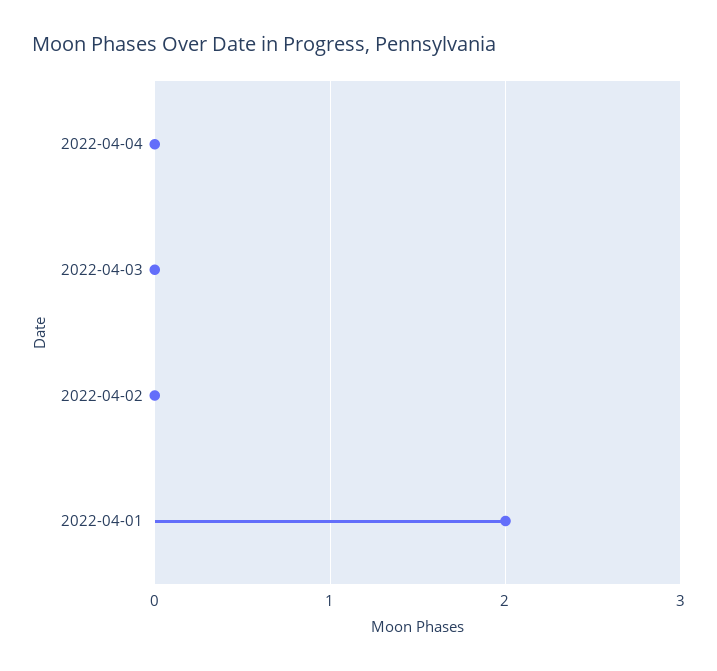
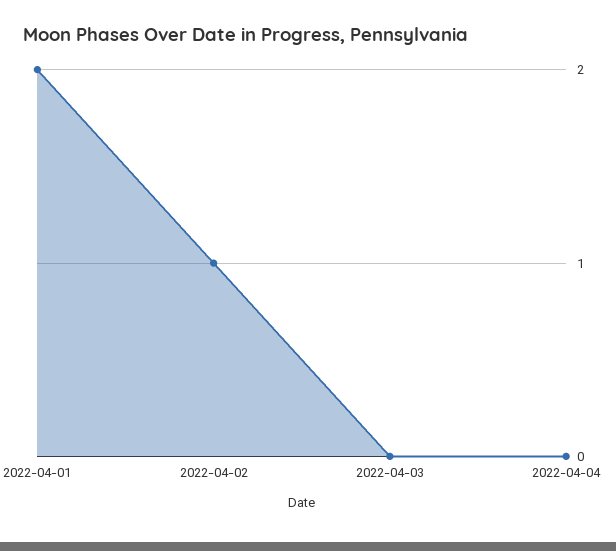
  {
    "2022-04-04": 0,
    "2022-04-03": 0,
-   "2022-04-02": 0,
+   "2022-04-02": 1,
    "2022-04-01": 2
  }

